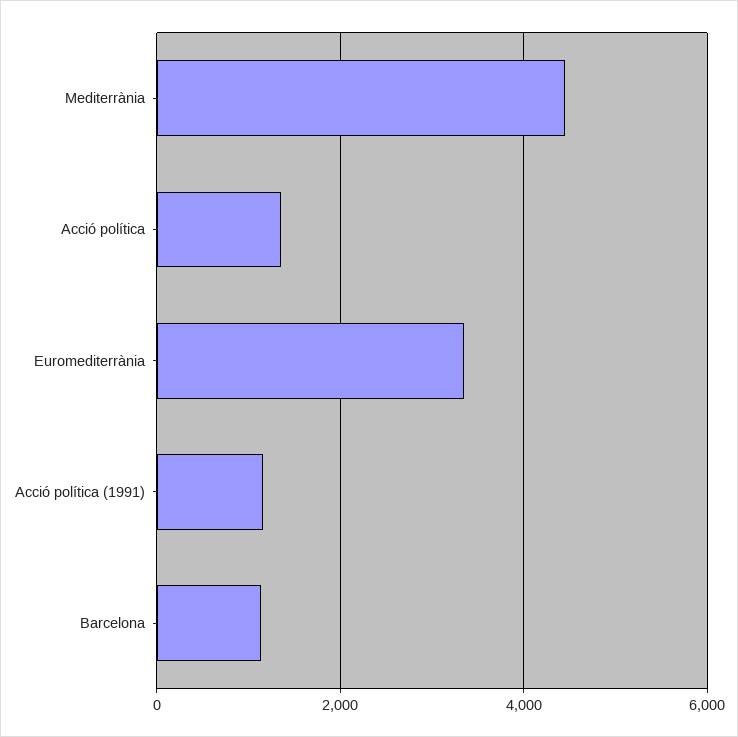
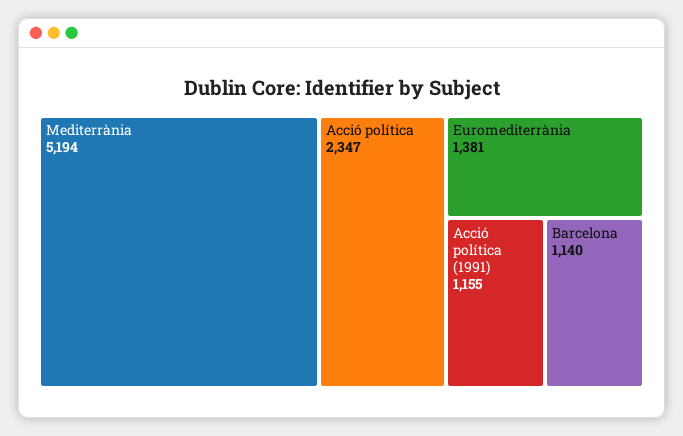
  {
-   "Mediterrània": 4400,
+   "Mediterrània": 5194,
-   "Acció política": 1400,
+   "Acció política": 2347,
-   "Euromediterrània": 3400,
+   "Euromediterrània": 1381,
    "Acció política (1991)": 1155,
    "Barcelona": 1140
  }

